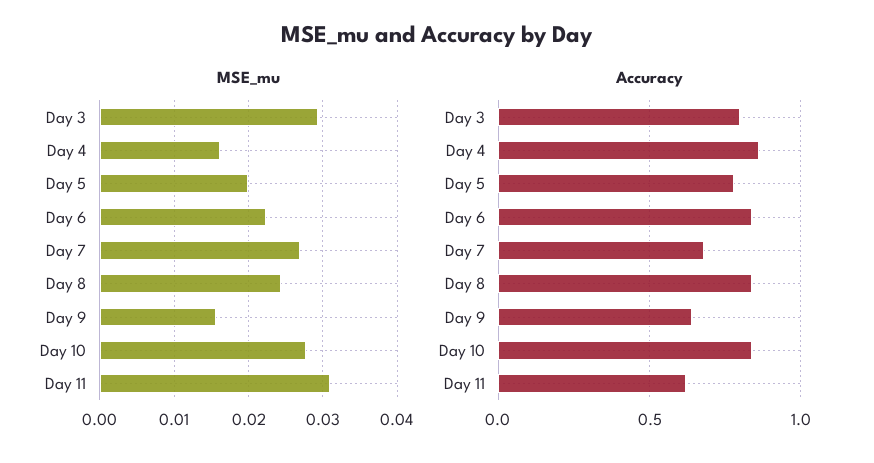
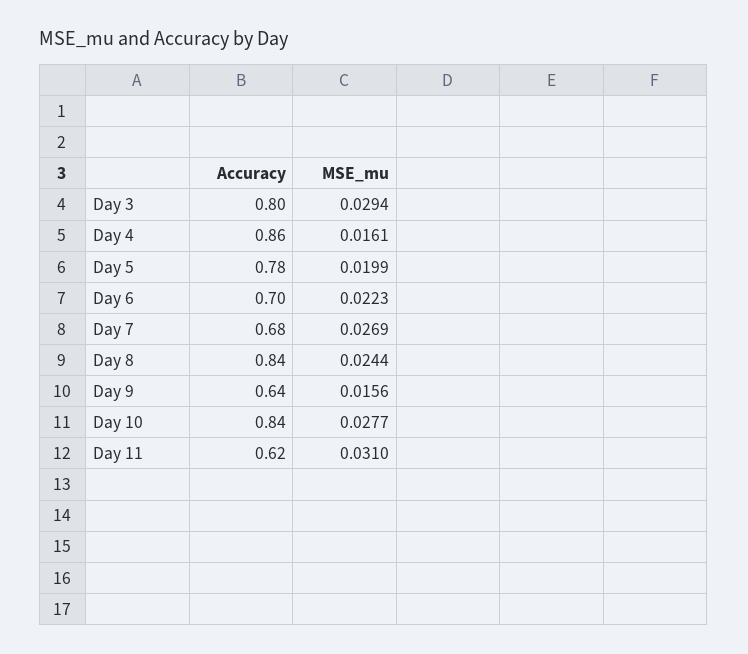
  {
    "MSE_mu": {
      "Day 3": 0.0294,
      "Day 4": 0.0161,
      "Day 5": 0.0199,
      "Day 6": 0.0223,
      "Day 7": 0.0269,
      "Day 8": 0.0244,
      "Day 9": 0.0156,
      "Day 10": 0.0277,
      "Day 11": 0.031
    },
    "Accuracy": {
      "Day 3": 0.8,
      "Day 4": 0.86,
      "Day 5": 0.78,
-     "Day 6": 0.85,
+     "Day 6": 0.7,
      "Day 7": 0.68,
      "Day 8": 0.84,
      "Day 9": 0.64,
      "Day 10": 0.84,
      "Day 11": 0.62
    }
  }

